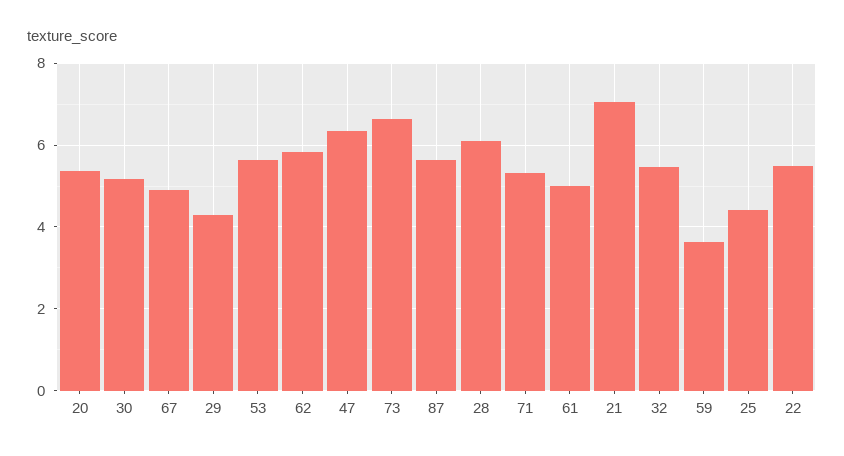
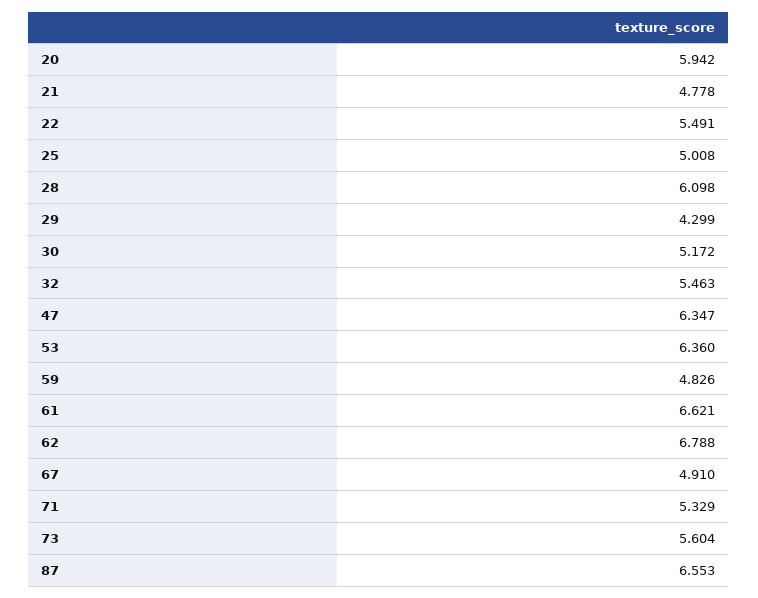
  {
-   "20": 5.4,
+   "20": 5.942,
    "30": 5.172,
    "67": 4.91,
    "29": 4.299,
-   "53": 5.6,
+   "53": 6.36,
-   "62": 5.8,
+   "62": 6.788,
    "47": 6.347,
-   "73": 6.6,
+   "73": 5.604,
-   "87": 5.6,
+   "87": 6.553,
    "28": 6.098,
    "71": 5.329,
-   "61": 5,
+   "61": 6.621,
-   "21": 7,
+   "21": 4.778,
    "32": 5.463,
-   "59": 3.6,
+   "59": 4.826,
-   "25": 4.4,
+   "25": 5.008,
    "22": 5.491
  }

